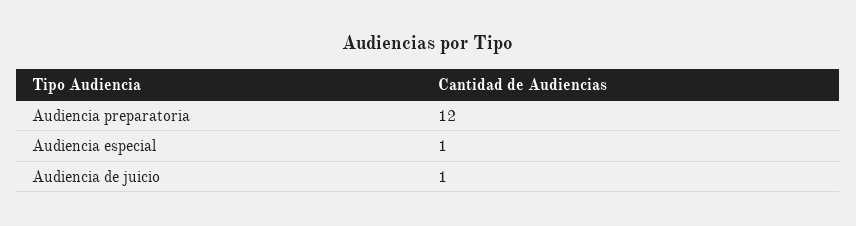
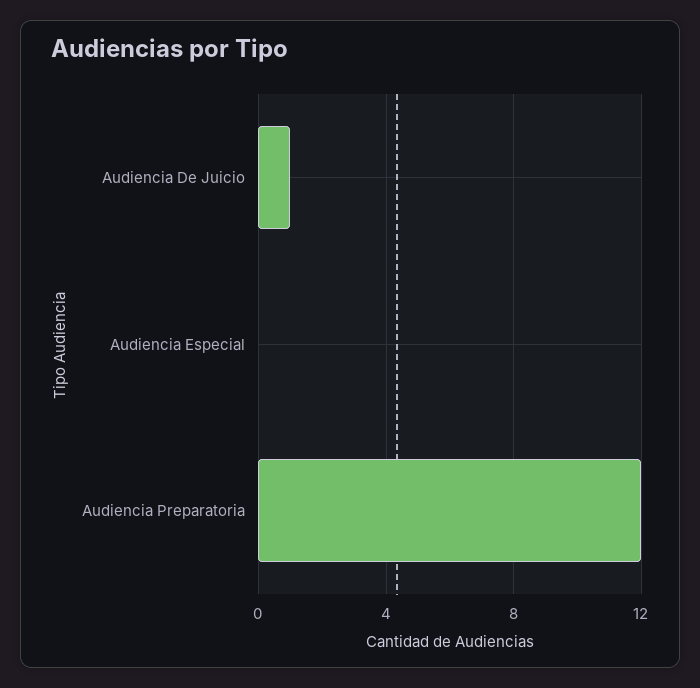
  {
    "Audiencia preparatoria": 12,
-   "Audiencia especial": 1,
+   "Audiencia especial": 0,
    "Audiencia de juicio": 1
  }

